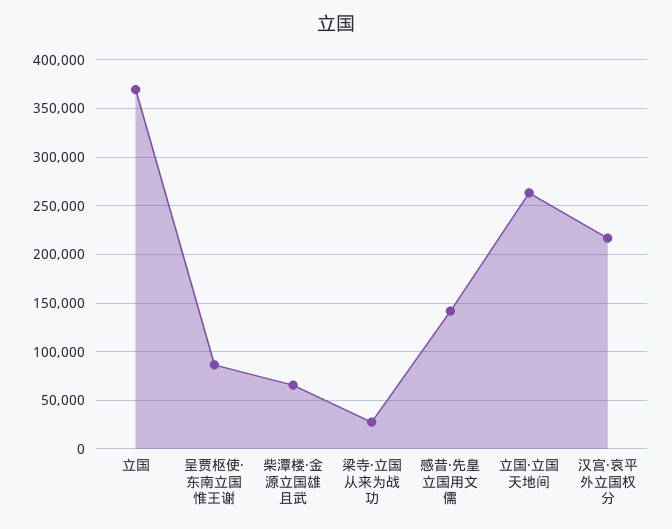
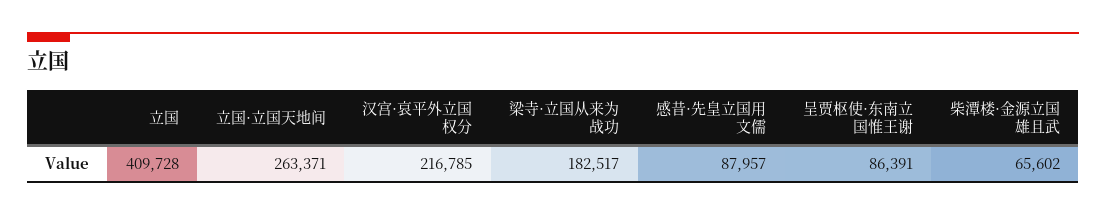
  {
-   "立国": 370000,
+   "立国": 409728,
    "呈贾枢使·东南立国惟王谢": 86391,
    "柴潭楼·金源立国雄且武": 65602,
-   "梁寺·立国从来为战功": 30000,
+   "梁寺·立国从来为战功": 182517,
-   "感昔·先皇立国用文儒": 140000,
+   "感昔·先皇立国用文儒": 87957,
    "立国·立国天地间": 263371,
    "汉宫·哀平外立国权分": 216785
  }

